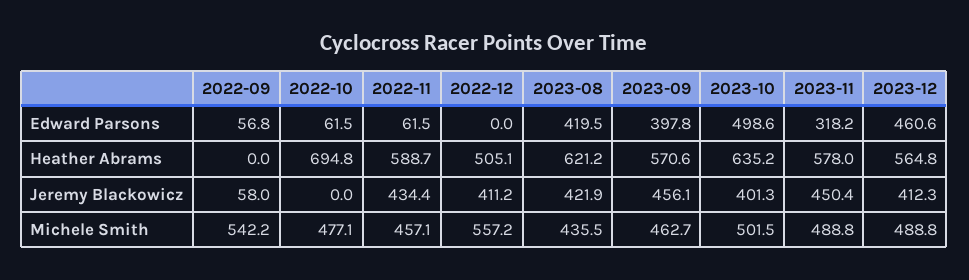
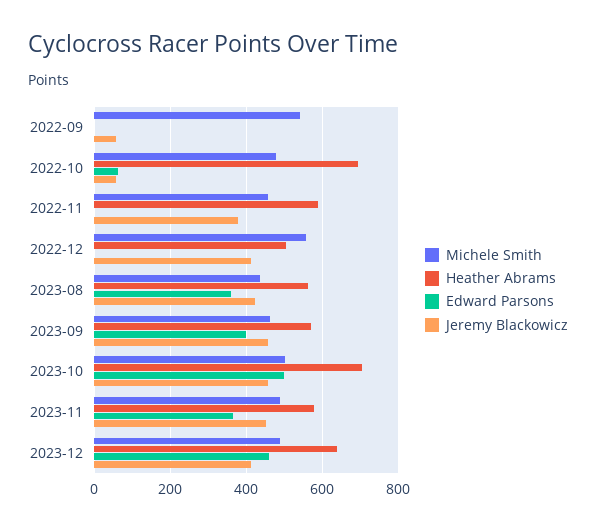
  {
    "Edward Parsons": {
-     "2022-09": 56.8,
+     "2022-09": 0,
      "2022-10": 61.5,
-     "2022-11": 61.5,
+     "2022-11": 0,
      "2022-12": 0,
-     "2023-08": 419.5,
+     "2023-08": 360,
      "2023-09": 397.8,
      "2023-10": 498.6,
-     "2023-11": 318.2,
+     "2023-11": 360,
      "2023-12": 460.6
    },
    "Heather Abrams": {
      "2022-09": 0,
      "2022-10": 694.8,
      "2022-11": 588.7,
      "2022-12": 505.1,
-     "2023-08": 621.2,
+     "2023-08": 560,
      "2023-09": 570.6,
-     "2023-10": 635.2,
+     "2023-10": 700,
      "2023-11": 578,
-     "2023-12": 564.8
+     "2023-12": 640
    },
    "Jeremy Blackowicz": {
      "2022-09": 58,
-     "2022-10": 0,
+     "2022-10": 60,
-     "2022-11": 434.4,
+     "2022-11": 380,
      "2022-12": 411.2,
      "2023-08": 421.9,
      "2023-09": 456.1,
-     "2023-10": 401.3,
+     "2023-10": 460,
      "2023-11": 450.4,
      "2023-12": 412.3
    },
    "Michele Smith": {
      "2022-09": 542.2,
      "2022-10": 477.1,
      "2022-11": 457.1,
      "2022-12": 557.2,
      "2023-08": 435.5,
      "2023-09": 462.7,
      "2023-10": 501.5,
      "2023-11": 488.8,
      "2023-12": 488.8
    }
  }

